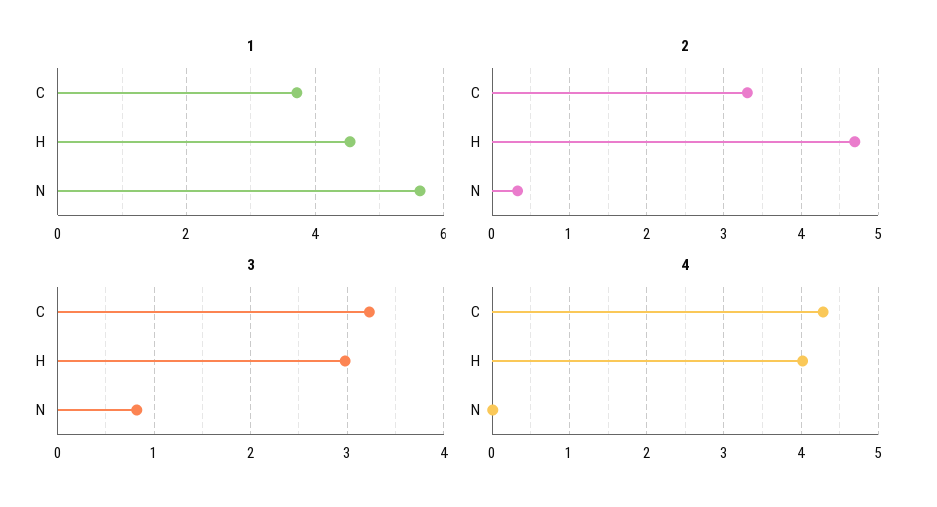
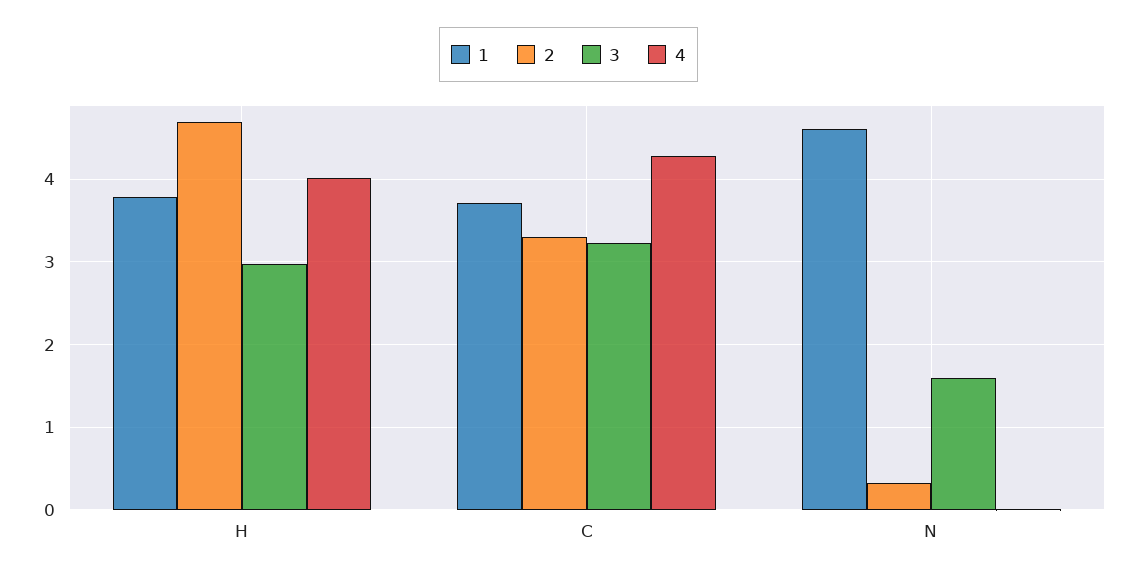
  {
    "1": {
      "C": 3.7,
-     "H": 4.6,
+     "H": 3.8,
-     "N": 5.6
+     "N": 4.6
    },
    "2": {
      "C": 3.3,
      "H": 4.7,
      "N": 0.3
    },
    "3": {
      "C": 3.2,
      "H": 3,
-     "N": 0.8
+     "N": 1.6
    },
    "4": {
      "C": 4.3,
      "H": 4,
      "N": 0
    }
  }

